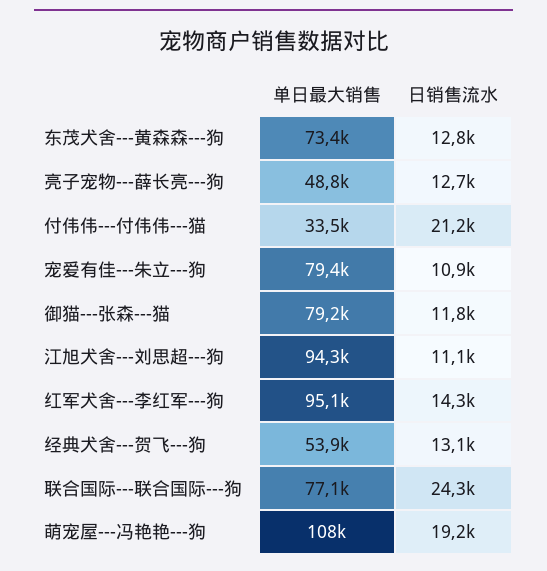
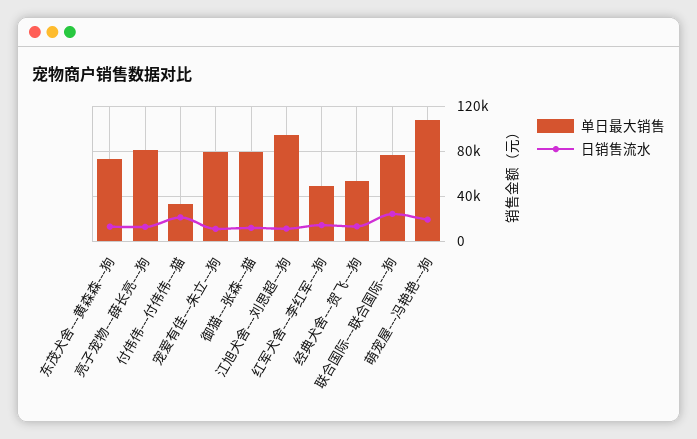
  {
    "单日最大销售": {
      "东茂犬舍---黄森森---狗": 73400,
-     "亮子宠物---薛长亮---狗": 48800,
+     "亮子宠物---薛长亮---狗": 80000,
      "付伟伟---付伟伟---猫": 33500,
      "宠爱有佳---朱立---狗": 79400,
      "御猫---张森---猫": 79200,
      "江旭犬舍---刘思超---狗": 94300,
-     "红军犬舍---李红军---狗": 95100,
+     "红军犬舍---李红军---狗": 50000,
      "经典犬舍---贺飞---狗": 53900,
      "联合国际---联合国际---狗": 77100,
      "萌宠屋---冯艳艳---狗": 108000
    },
    "日销售流水": {
      "东茂犬舍---黄森森---狗": 12800,
      "亮子宠物---薛长亮---狗": 12700,
      "付伟伟---付伟伟---猫": 21200,
      "宠爱有佳---朱立---狗": 10900,
      "御猫---张森---猫": 11800,
      "江旭犬舍---刘思超---狗": 11100,
      "红军犬舍---李红军---狗": 14300,
      "经典犬舍---贺飞---狗": 13100,
      "联合国际---联合国际---狗": 24300,
      "萌宠屋---冯艳艳---狗": 19200
    }
  }

